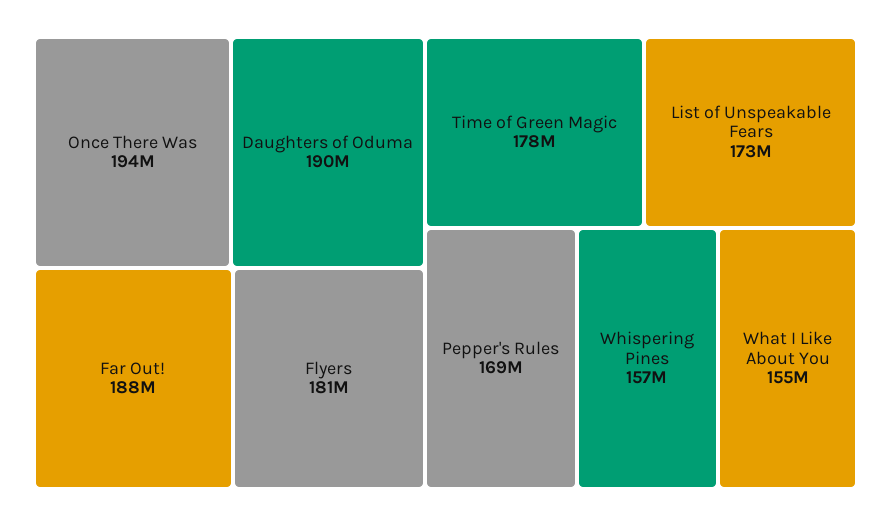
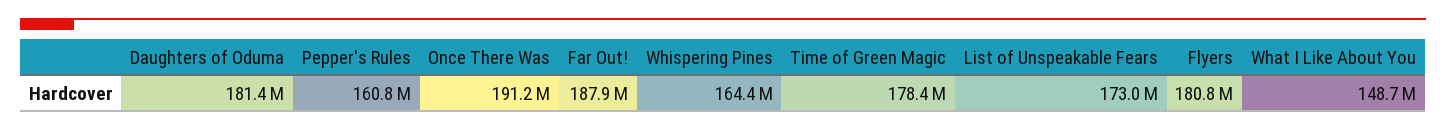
  {
-   "Once There Was": 194000000,
+   "Once There Was": 191200000,
-   "Daughters of Oduma": 190000000,
+   "Daughters of Oduma": 181400000,
    "Far Out!": 187900000,
    "Flyers": 180800000,
    "Time of Green Magic": 178400000,
    "List of Unspeakable Fears": 173000000,
-   "Pepper's Rules": 169000000,
+   "Pepper's Rules": 160800000,
-   "Whispering Pines": 157000000,
+   "Whispering Pines": 164400000,
-   "What I Like About You": 155000000
+   "What I Like About You": 148700000
  }

